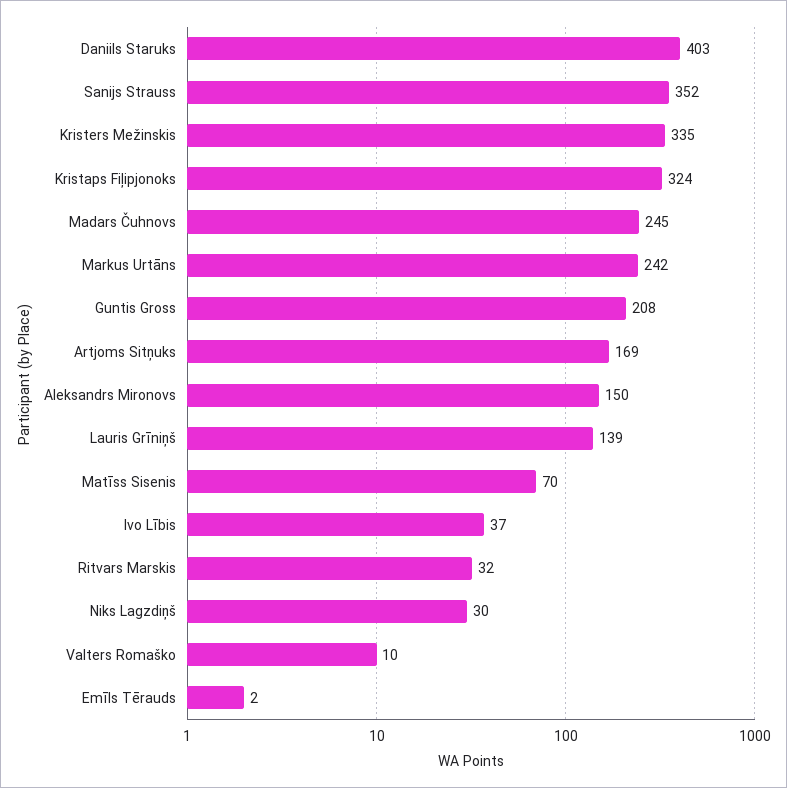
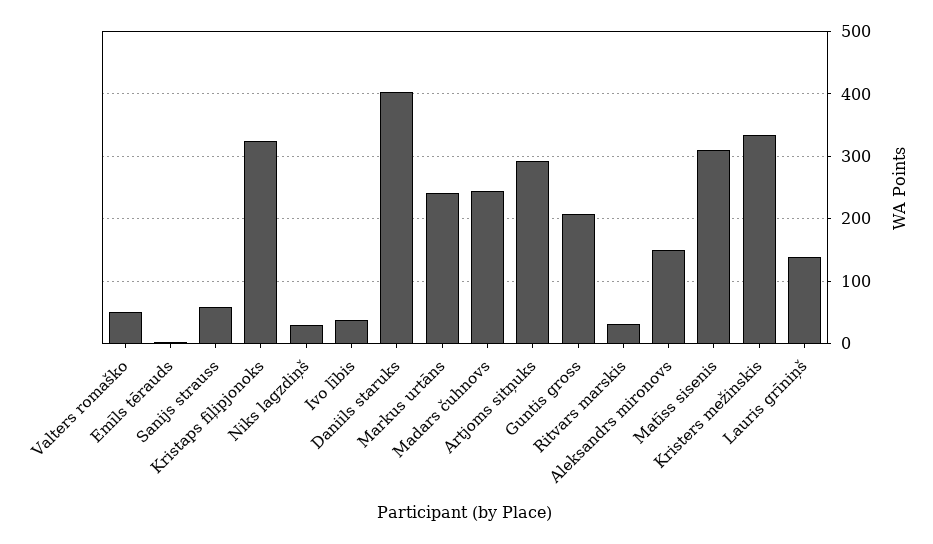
  {
    "Daniils Staruks": 403,
-   "Sanijs Strauss": 352,
+   "Sanijs Strauss": 60,
    "Kristers Mežinskis": 335,
    "Kristaps Fiļipjonoks": 324,
    "Madars Čuhnovs": 245,
    "Markus Urtāns": 242,
    "Guntis Gross": 208,
-   "Artjoms Sitņuks": 169,
+   "Artjoms Sitņuks": 290,
    "Aleksandrs Mironovs": 150,
    "Lauris Grīniņš": 139,
-   "Matīss Sisenis": 70,
+   "Matīss Sisenis": 310,
    "Ivo Lībis": 37,
    "Ritvars Marskis": 32,
    "Niks Lagzdiņš": 30,
-   "Valters Romaško": 10,
+   "Valters Romaško": 50,
    "Emīls Tērauds": 2
  }

